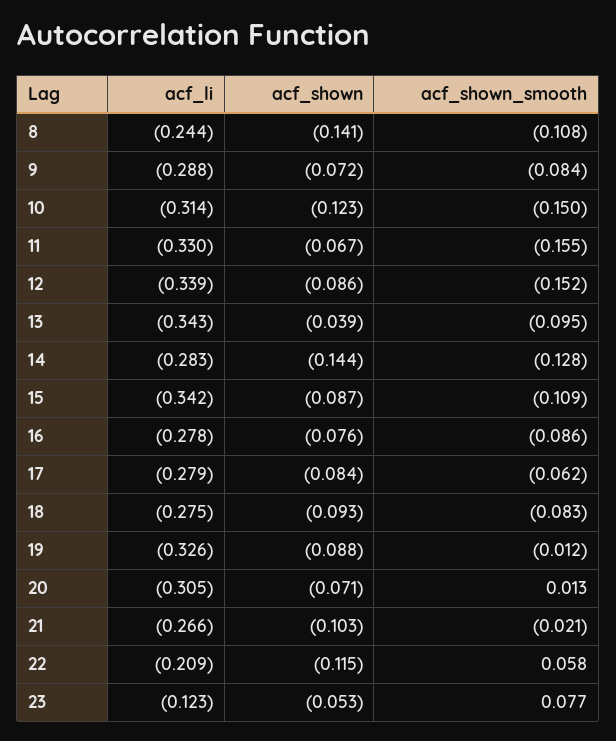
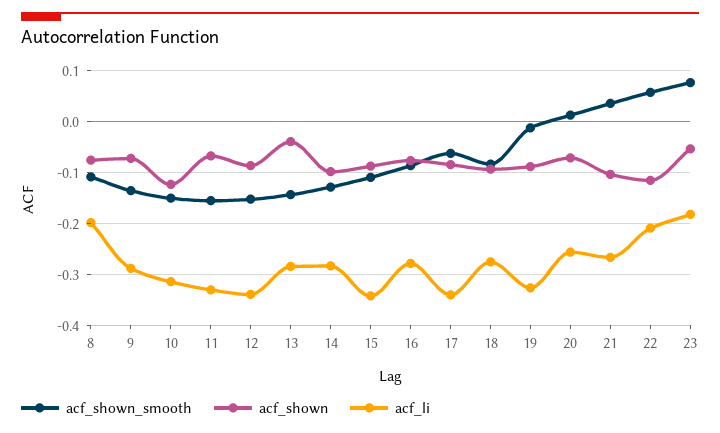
  {
    "acf_li": {
-     "8": -0.244,
+     "8": -0.2,
      "9": -0.288,
      "10": -0.314,
      "11": -0.33,
      "12": -0.339,
-     "13": -0.343,
+     "13": -0.28,
      "14": -0.283,
      "15": -0.342,
      "16": -0.278,
-     "17": -0.279,
+     "17": -0.34,
      "18": -0.275,
      "19": -0.326,
-     "20": -0.305,
+     "20": -0.26,
      "21": -0.266,
      "22": -0.209,
-     "23": -0.123
+     "23": -0.18
    },
    "acf_shown": {
-     "8": -0.141,
+     "8": -0.08,
      "9": -0.072,
      "10": -0.123,
      "11": -0.067,
      "12": -0.086,
      "13": -0.039,
-     "14": -0.144,
+     "14": -0.1,
      "15": -0.087,
      "16": -0.076,
      "17": -0.084,
      "18": -0.093,
      "19": -0.088,
      "20": -0.071,
      "21": -0.103,
      "22": -0.115,
      "23": -0.053
    },
    "acf_shown_smooth": {
      "8": -0.108,
-     "9": -0.084,
+     "9": -0.14,
      "10": -0.15,
      "11": -0.155,
      "12": -0.152,
-     "13": -0.095,
+     "13": -0.14,
      "14": -0.128,
      "15": -0.109,
      "16": -0.086,
      "17": -0.062,
      "18": -0.083,
      "19": -0.012,
      "20": 0.013,
-     "21": -0.021,
+     "21": 0.04,
      "22": 0.058,
      "23": 0.077
    }
  }

